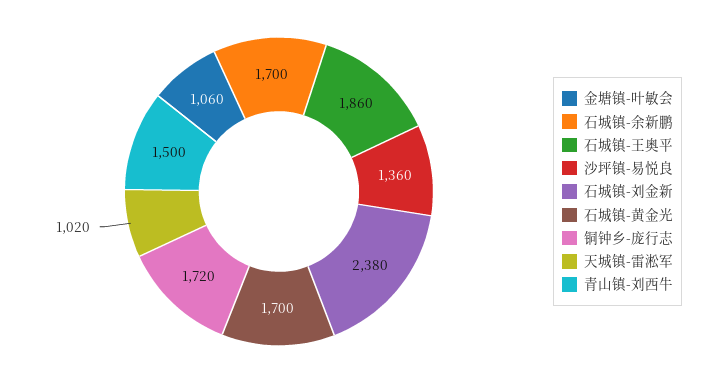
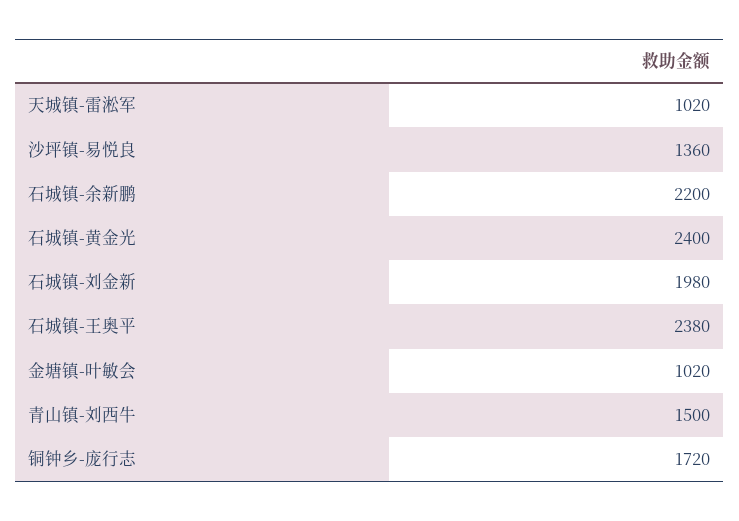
  {
-   "金塘镇-叶敏会": 1060,
+   "金塘镇-叶敏会": 1020,
-   "石城镇-余新鹏": 1700,
+   "石城镇-余新鹏": 2200,
-   "石城镇-王奥平": 1860,
+   "石城镇-王奥平": 2380,
    "沙坪镇-易悦良": 1360,
-   "石城镇-刘金新": 2380,
+   "石城镇-刘金新": 1980,
-   "石城镇-黄金光": 1700,
+   "石城镇-黄金光": 2400,
    "铜钟乡-庞行志": 1720,
    "天城镇-雷淞军": 1020,
    "青山镇-刘西牛": 1500
  }

